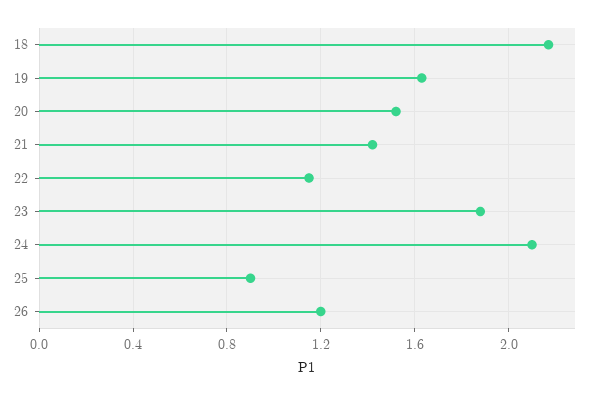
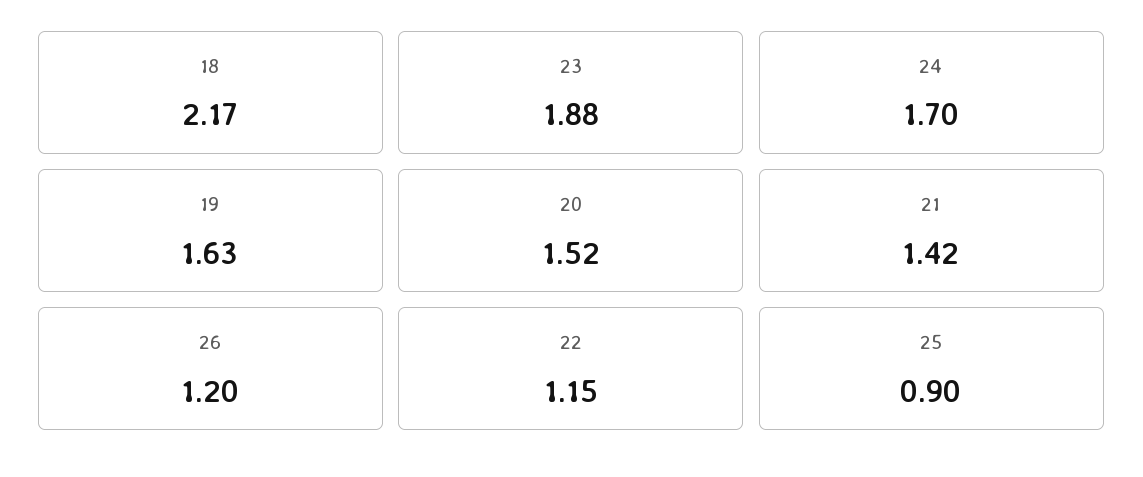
  {
    "18": 2.17,
    "19": 1.63,
    "20": 1.52,
    "21": 1.42,
    "22": 1.15,
    "23": 1.88,
-   "24": 2.1,
+   "24": 1.7,
    "25": 0.9,
    "26": 1.2
  }

